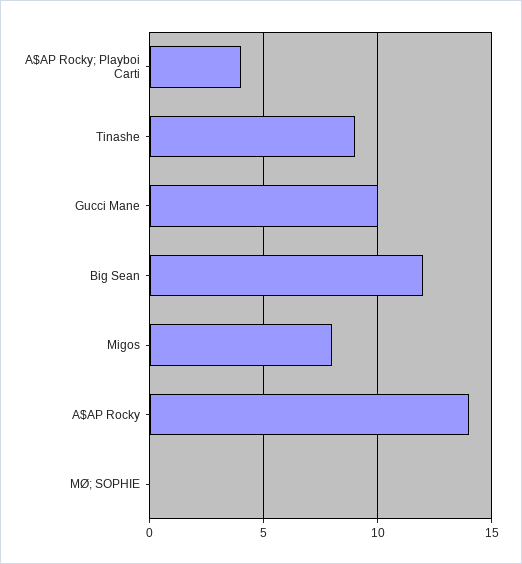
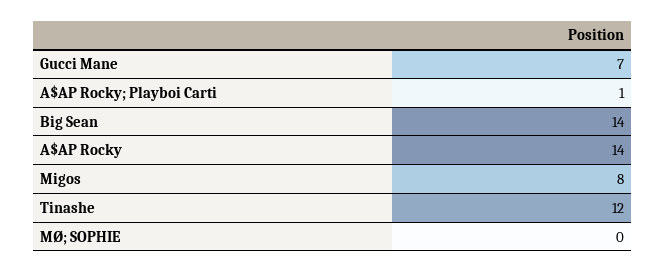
  {
-   "A$AP Rocky; Playboi Carti": 4,
+   "A$AP Rocky; Playboi Carti": 1,
-   "Tinashe": 9,
+   "Tinashe": 12,
-   "Gucci Mane": 10,
+   "Gucci Mane": 7,
-   "Big Sean": 12,
+   "Big Sean": 14,
    "Migos": 8,
    "A$AP Rocky": 14,
    "MØ; SOPHIE": 0
  }

